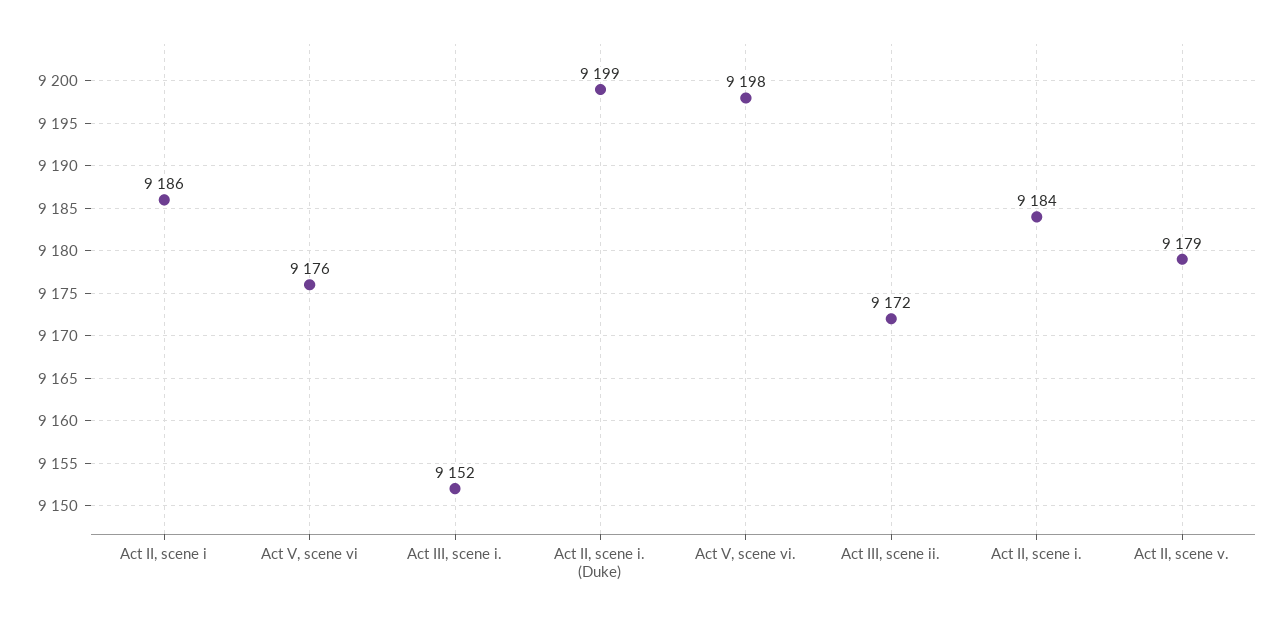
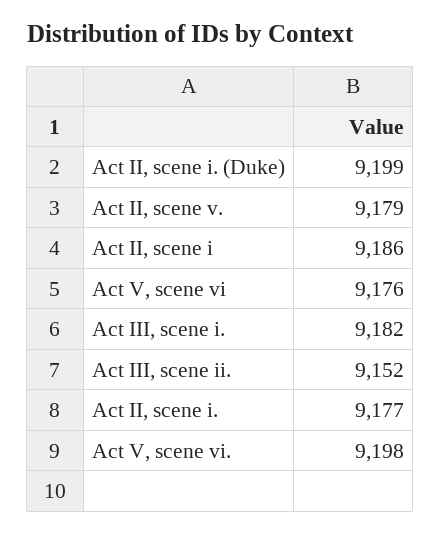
  {
    "Act II, scene i": 9186,
    "Act V, scene vi": 9176,
-   "Act III, scene i.": 9152,
+   "Act III, scene i.": 9182,
    "Act II, scene i. (Duke)": 9199,
    "Act V, scene vi.": 9198,
-   "Act III, scene ii.": 9172,
+   "Act III, scene ii.": 9152,
-   "Act II, scene i.": 9184,
+   "Act II, scene i.": 9177,
    "Act II, scene v.": 9179
  }

